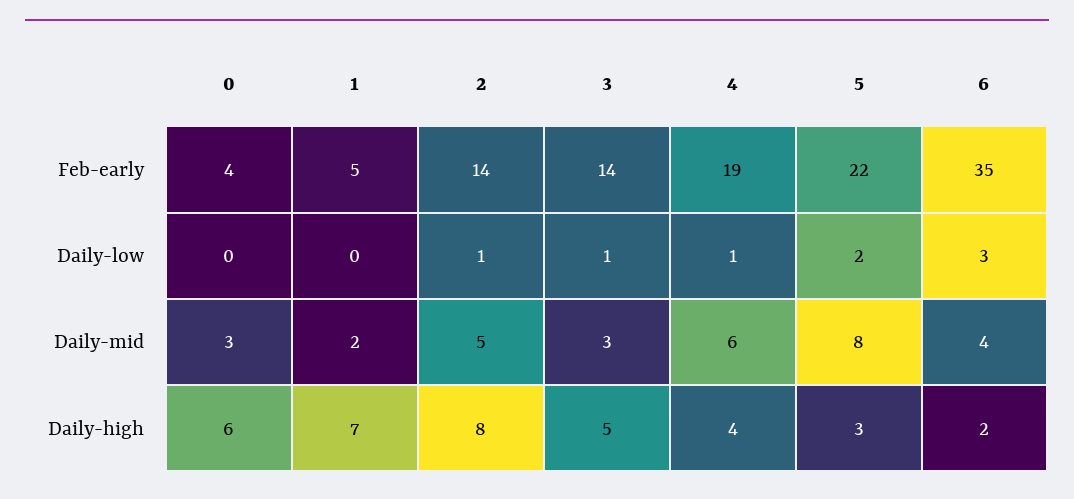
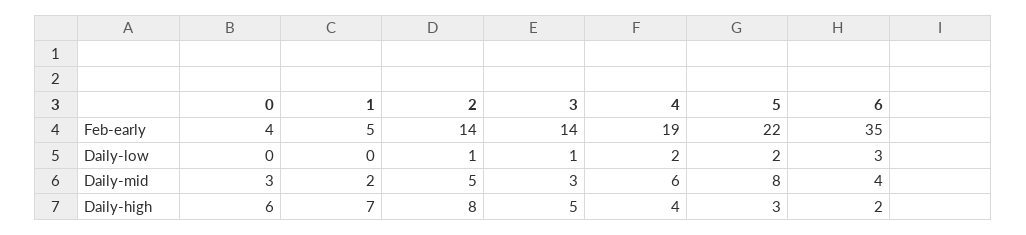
  {
    "0": {
      "Feb-early": 4,
      "Daily-low": 0,
      "Daily-mid": 3,
      "Daily-high": 6
    },
    "1": {
      "Feb-early": 5,
      "Daily-low": 0,
      "Daily-mid": 2,
      "Daily-high": 7
    },
    "2": {
      "Feb-early": 14,
      "Daily-low": 1,
      "Daily-mid": 5,
      "Daily-high": 8
    },
    "3": {
      "Feb-early": 14,
      "Daily-low": 1,
      "Daily-mid": 3,
      "Daily-high": 5
    },
    "4": {
      "Feb-early": 19,
-     "Daily-low": 1,
+     "Daily-low": 2,
      "Daily-mid": 6,
      "Daily-high": 4
    },
    "5": {
      "Feb-early": 22,
      "Daily-low": 2,
      "Daily-mid": 8,
      "Daily-high": 3
    },
    "6": {
      "Feb-early": 35,
      "Daily-low": 3,
      "Daily-mid": 4,
      "Daily-high": 2
    }
  }

